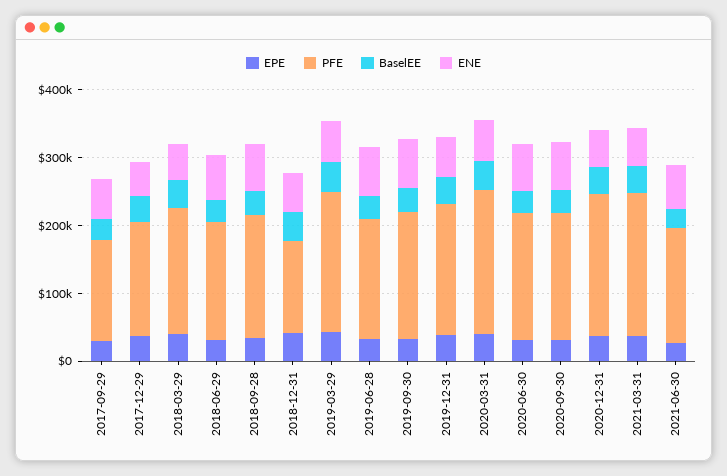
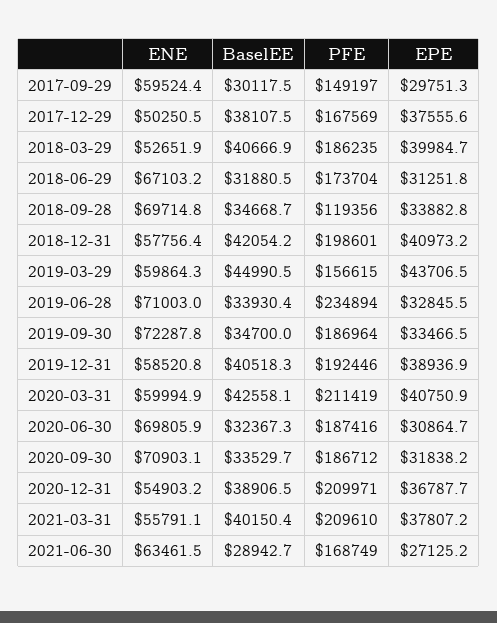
  {
    "EPE": {
      "2017-09-29": 29751.3,
      "2017-12-29": 37555.6,
      "2018-03-29": 39984.7,
      "2018-06-29": 31251.8,
      "2018-09-28": 33882.8,
      "2018-12-31": 40973.2,
      "2019-03-29": 43706.5,
      "2019-06-28": 32845.5,
      "2019-09-30": 33466.5,
      "2019-12-31": 38936.9,
      "2020-03-31": 40750.9,
      "2020-06-30": 30864.7,
      "2020-09-30": 31838.2,
      "2020-12-31": 36787.7,
      "2021-03-31": 37807.2,
      "2021-06-30": 27125.2
    },
    "PFE": {
      "2017-09-29": 149197,
      "2017-12-29": 167569,
      "2018-03-29": 186235,
      "2018-06-29": 173704,
-     "2018-09-28": 180000,
+     "2018-09-28": 119356,
-     "2018-12-31": 140000,
+     "2018-12-31": 198601,
-     "2019-03-29": 200000,
+     "2019-03-29": 156615,
-     "2019-06-28": 180000,
+     "2019-06-28": 234894,
      "2019-09-30": 186964,
      "2019-12-31": 192446,
      "2020-03-31": 211419,
      "2020-06-30": 187416,
      "2020-09-30": 186712,
      "2020-12-31": 209971,
      "2021-03-31": 209610,
      "2021-06-30": 168749
    },
    "BaselEE": {
      "2017-09-29": 30117.5,
      "2017-12-29": 38107.5,
      "2018-03-29": 40666.9,
      "2018-06-29": 31880.5,
      "2018-09-28": 34668.7,
      "2018-12-31": 42054.2,
      "2019-03-29": 44990.5,
      "2019-06-28": 33930.4,
      "2019-09-30": 34700,
      "2019-12-31": 40518.3,
      "2020-03-31": 42558.1,
      "2020-06-30": 32367.3,
      "2020-09-30": 33529.7,
      "2020-12-31": 38906.5,
      "2021-03-31": 40150.4,
      "2021-06-30": 28942.7
    },
    "ENE": {
      "2017-09-29": 59524.4,
      "2017-12-29": 50250.5,
      "2018-03-29": 52651.9,
      "2018-06-29": 67103.2,
      "2018-09-28": 69714.8,
      "2018-12-31": 57756.4,
      "2019-03-29": 59864.3,
      "2019-06-28": 71003,
      "2019-09-30": 72287.8,
      "2019-12-31": 58520.8,
      "2020-03-31": 59994.9,
      "2020-06-30": 69805.9,
      "2020-09-30": 70903.1,
      "2020-12-31": 54903.2,
      "2021-03-31": 55791.1,
      "2021-06-30": 63461.5
    }
  }

